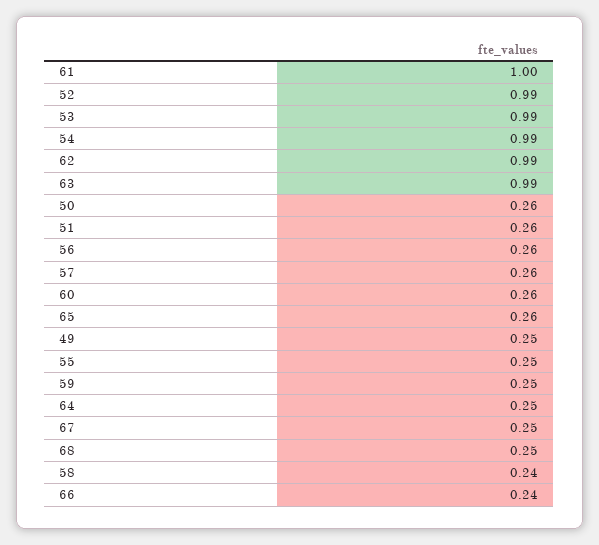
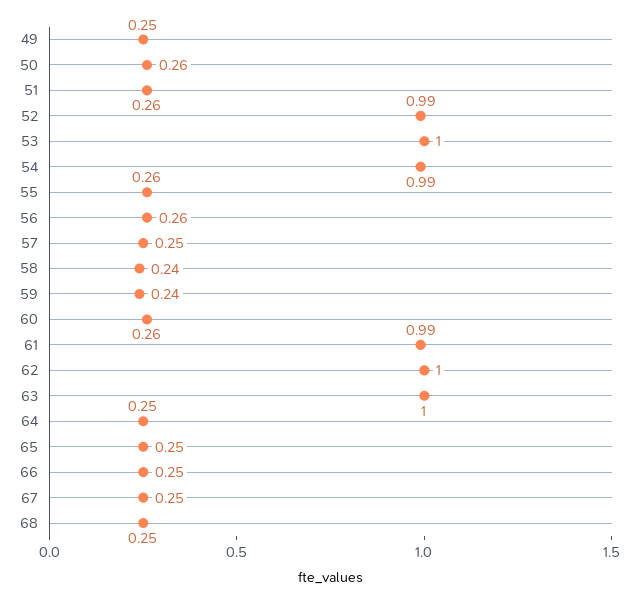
  {
-   "61": 1,
+   "61": 0.99,
    "52": 0.99,
-   "53": 0.99,
+   "53": 1,
    "54": 0.99,
-   "62": 0.99,
+   "62": 1,
-   "63": 0.99,
+   "63": 1,
    "50": 0.26,
    "51": 0.26,
    "56": 0.26,
-   "57": 0.26,
+   "57": 0.25,
    "60": 0.26,
-   "65": 0.26,
+   "65": 0.25,
    "49": 0.25,
-   "55": 0.25,
+   "55": 0.26,
-   "59": 0.25,
+   "59": 0.24,
    "64": 0.25,
    "67": 0.25,
    "68": 0.25,
    "58": 0.24,
-   "66": 0.24
+   "66": 0.25
  }

